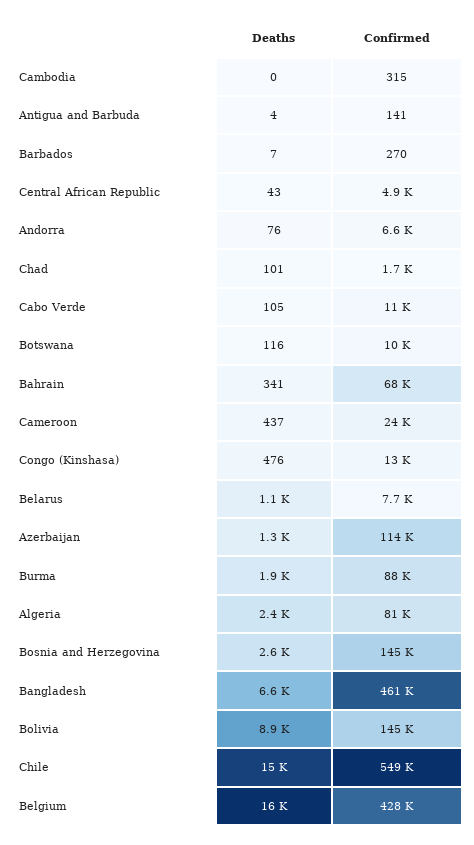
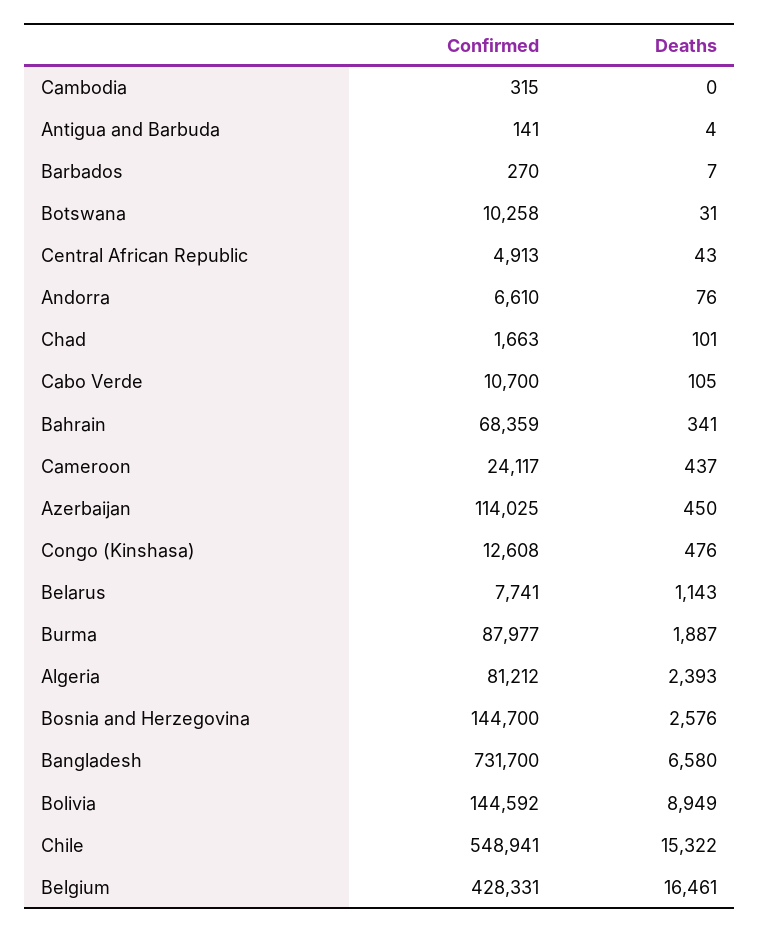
  {
    "Deaths": {
      "Cambodia": 0,
      "Antigua and Barbuda": 4,
      "Barbados": 7,
      "Central African Republic": 43,
      "Andorra": 76,
      "Chad": 101,
      "Cabo Verde": 105,
-     "Botswana": 116,
+     "Botswana": 31,
      "Bahrain": 341,
      "Cameroon": 437,
      "Congo (Kinshasa)": 476,
      "Belarus": 1143,
-     "Azerbaijan": 1300,
+     "Azerbaijan": 450,
      "Burma": 1887,
      "Algeria": 2393,
      "Bosnia and Herzegovina": 2576,
      "Bangladesh": 6580,
      "Bolivia": 8949,
      "Chile": 15322,
      "Belgium": 16461
    },
    "Confirmed": {
      "Cambodia": 315,
      "Antigua and Barbuda": 141,
      "Barbados": 270,
      "Central African Republic": 4913,
      "Andorra": 6610,
      "Chad": 1663,
      "Cabo Verde": 10700,
      "Botswana": 10258,
      "Bahrain": 68359,
      "Cameroon": 24117,
      "Congo (Kinshasa)": 12608,
      "Belarus": 7741,
      "Azerbaijan": 114025,
      "Burma": 87977,
      "Algeria": 81212,
      "Bosnia and Herzegovina": 144700,
-     "Bangladesh": 461000,
+     "Bangladesh": 731700,
      "Bolivia": 144592,
      "Chile": 548941,
      "Belgium": 428331
    }
  }

